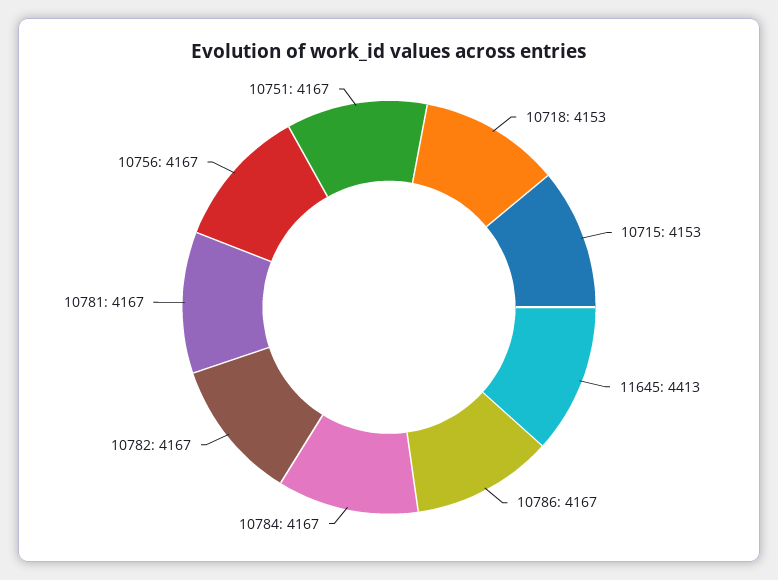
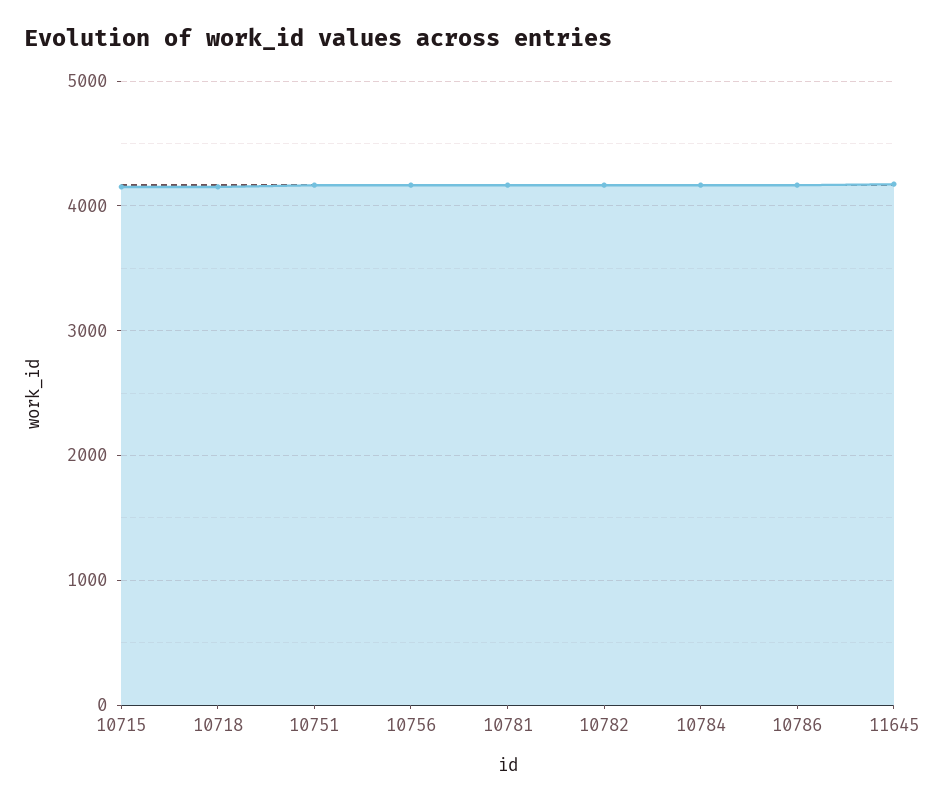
  {
    "10718": 4153,
    "10715": 4153,
-   "11645": 4413,
+   "11645": 4200,
    "10786": 4167,
    "10784": 4167,
    "10782": 4167,
    "10781": 4167,
    "10756": 4167,
    "10751": 4167
  }

